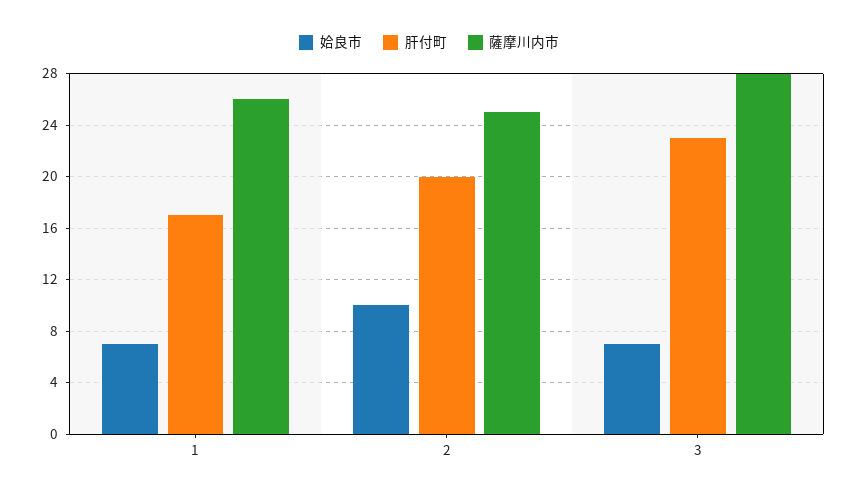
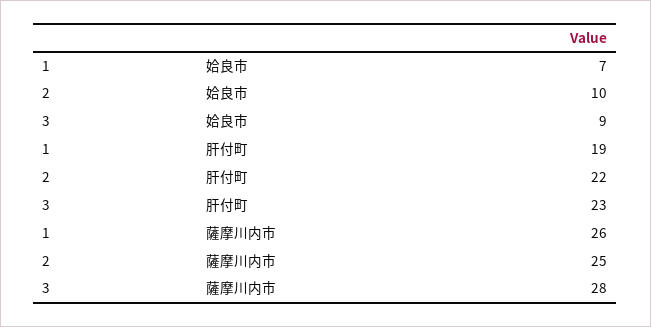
  {
    "姶良市": {
      "1": 7,
      "2": 10,
-     "3": 7
+     "3": 9
    },
    "肝付町": {
-     "1": 17,
+     "1": 19,
-     "2": 20,
+     "2": 22,
      "3": 23
    },
    "薩摩川内市": {
      "1": 26,
      "2": 25,
      "3": 28
    }
  }

